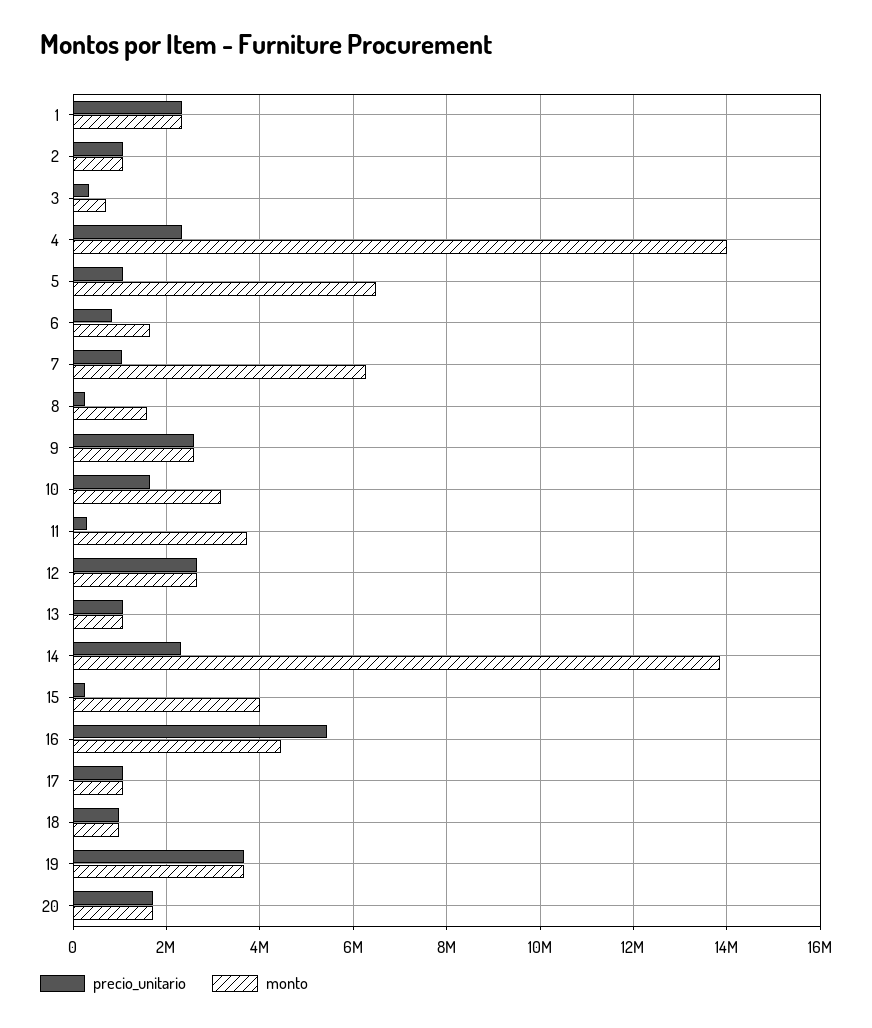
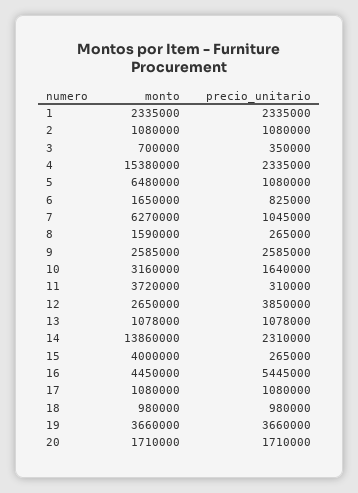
  {
    "precio_unitario": {
      "1": 2335000,
      "2": 1080000,
      "3": 350000,
      "4": 2335000,
      "5": 1080000,
      "6": 825000,
      "7": 1045000,
      "8": 265000,
      "9": 2585000,
      "10": 1640000,
      "11": 310000,
-     "12": 2600000,
+     "12": 3850000,
      "13": 1078000,
      "14": 2310000,
      "15": 265000,
      "16": 5445000,
      "17": 1080000,
      "18": 980000,
      "19": 3660000,
      "20": 1710000
    },
    "monto": {
      "1": 2335000,
      "2": 1080000,
      "3": 700000,
-     "4": 14000000,
+     "4": 15380000,
      "5": 6480000,
      "6": 1650000,
      "7": 6270000,
      "8": 1590000,
      "9": 2585000,
      "10": 3160000,
      "11": 3720000,
      "12": 2650000,
      "13": 1078000,
      "14": 13860000,
      "15": 4000000,
      "16": 4450000,
      "17": 1080000,
      "18": 980000,
      "19": 3660000,
      "20": 1710000
    }
  }

